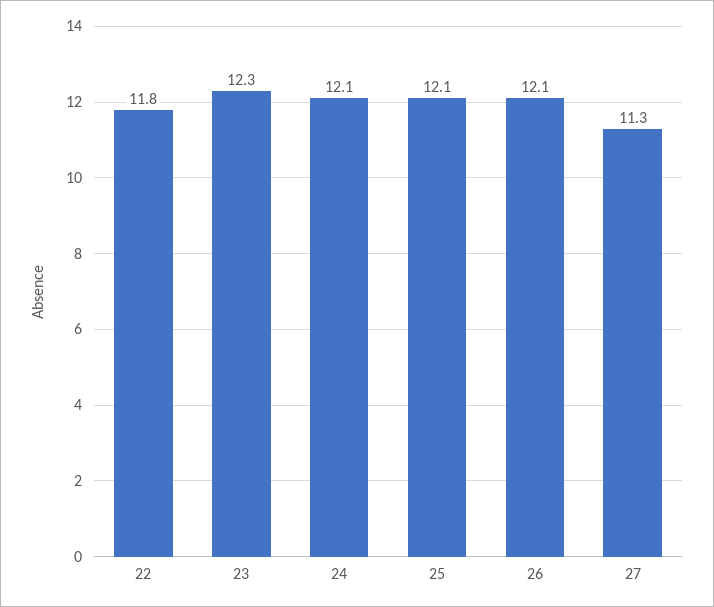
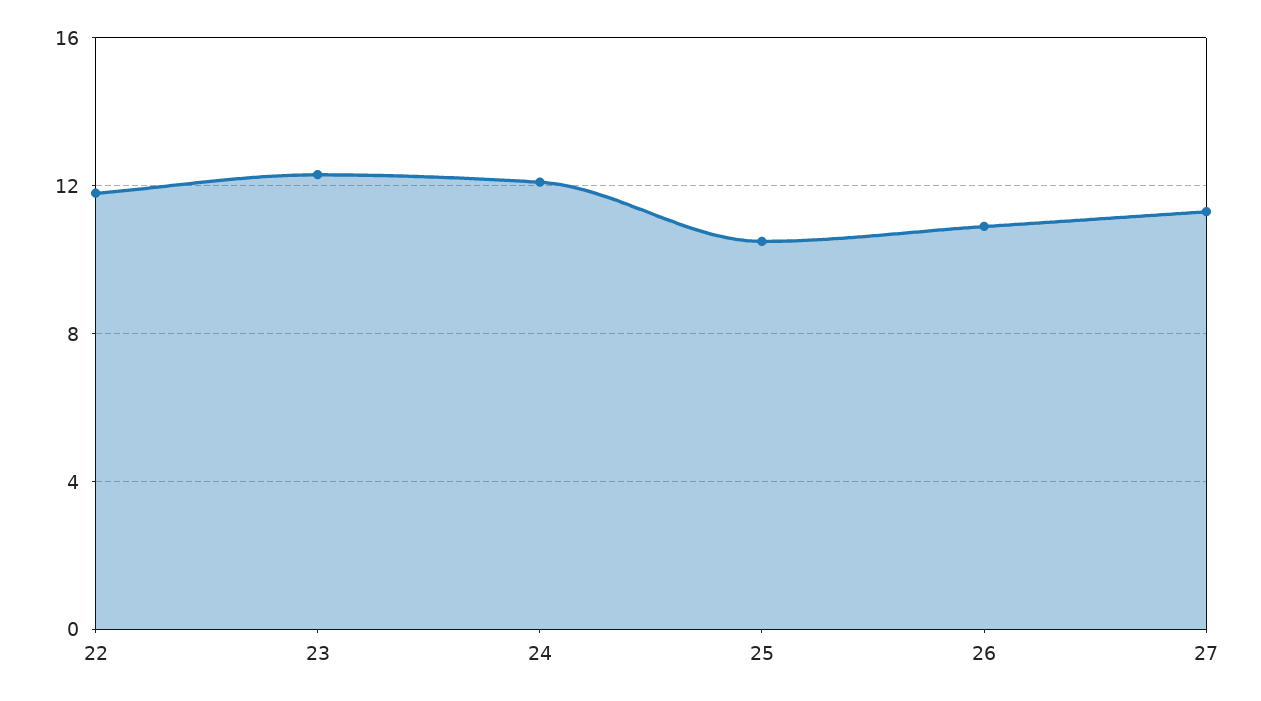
  {
    "22": 11.8,
    "23": 12.3,
    "24": 12.1,
-   "25": 12.1,
+   "25": 10.5,
-   "26": 12.1,
+   "26": 11,
    "27": 11.3
  }

